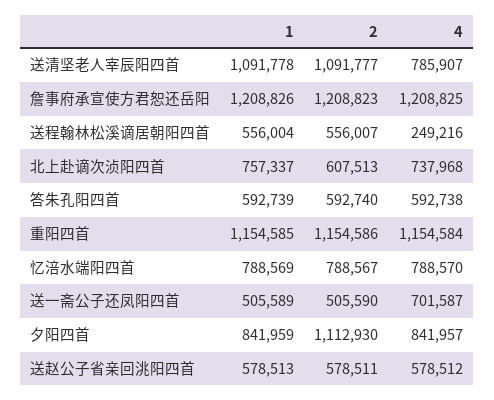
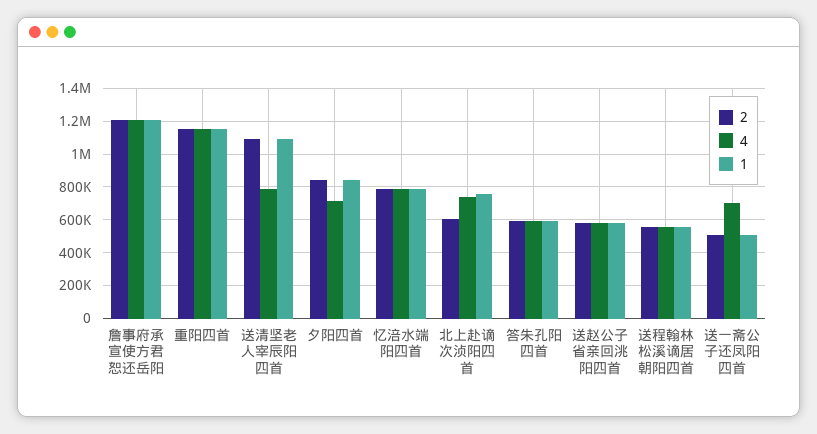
  {
    "1": {
      "送清坚老人宰辰阳四首": 1091778,
      "詹事府承宣使方君恕还岳阳": 1208826,
      "送程翰林松溪谪居朝阳四首": 556004,
      "北上赴谪次浈阳四首": 757337,
      "答朱孔阳四首": 592739,
      "重阳四首": 1154585,
      "忆涪水端阳四首": 788569,
      "送一斋公子还凤阳四首": 505589,
      "夕阳四首": 841959,
      "送赵公子省亲回洮阳四首": 578513
    },
    "2": {
      "送清坚老人宰辰阳四首": 1091777,
      "詹事府承宣使方君恕还岳阳": 1208823,
      "送程翰林松溪谪居朝阳四首": 556007,
      "北上赴谪次浈阳四首": 607513,
      "答朱孔阳四首": 592740,
      "重阳四首": 1154586,
      "忆涪水端阳四首": 788567,
      "送一斋公子还凤阳四首": 505590,
-     "夕阳四首": 1112930,
+     "夕阳四首": 850000,
      "送赵公子省亲回洮阳四首": 578511
    },
    "4": {
      "送清坚老人宰辰阳四首": 785907,
      "詹事府承宣使方君恕还岳阳": 1208825,
-     "送程翰林松溪谪居朝阳四首": 249216,
+     "送程翰林松溪谪居朝阳四首": 550000,
      "北上赴谪次浈阳四首": 737968,
      "答朱孔阳四首": 592738,
      "重阳四首": 1154584,
      "忆涪水端阳四首": 788570,
      "送一斋公子还凤阳四首": 701587,
-     "夕阳四首": 841957,
+     "夕阳四首": 700000,
      "送赵公子省亲回洮阳四首": 578512
    }
  }

